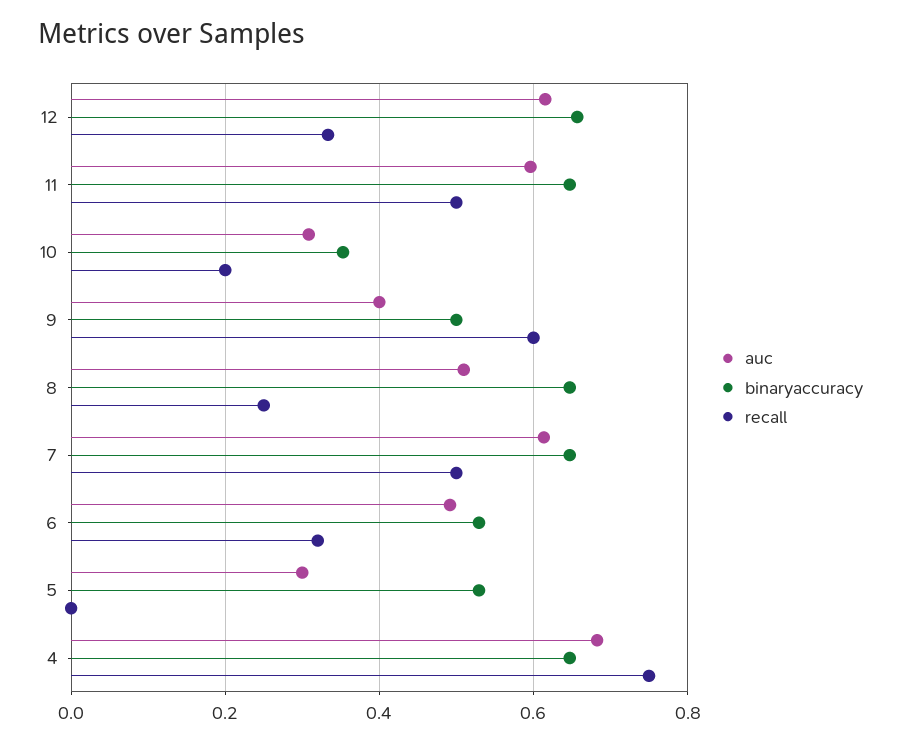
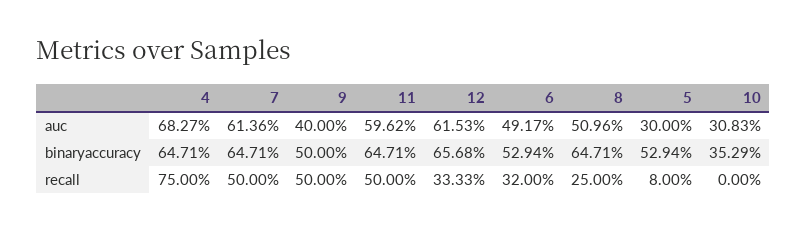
  {
    "auc": {
      "12": 0.6153,
      "11": 0.5962,
      "10": 0.3083,
      "9": 0.4,
      "8": 0.5096,
      "7": 0.6136,
      "6": 0.4917,
      "5": 0.3,
      "4": 0.6827
    },
    "binaryaccuracy": {
      "12": 0.6568,
      "11": 0.6471,
      "10": 0.3529,
      "9": 0.5,
      "8": 0.6471,
      "7": 0.6471,
      "6": 0.5294,
      "5": 0.5294,
      "4": 0.6471
    },
    "recall": {
      "12": 0.3333,
      "11": 0.5,
-     "10": 0.2,
+     "10": 0,
-     "9": 0.6,
+     "9": 0.5,
      "8": 0.25,
      "7": 0.5,
      "6": 0.32,
-     "5": 0,
+     "5": 0.08,
      "4": 0.75
    }
  }

